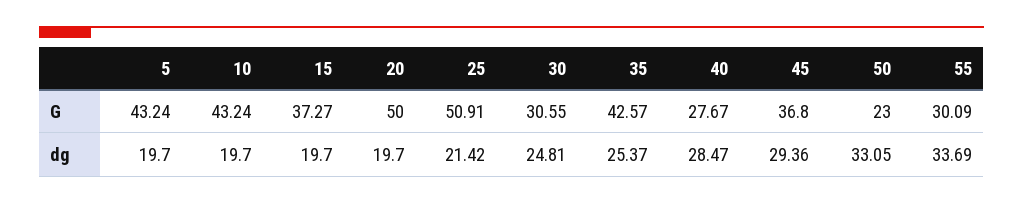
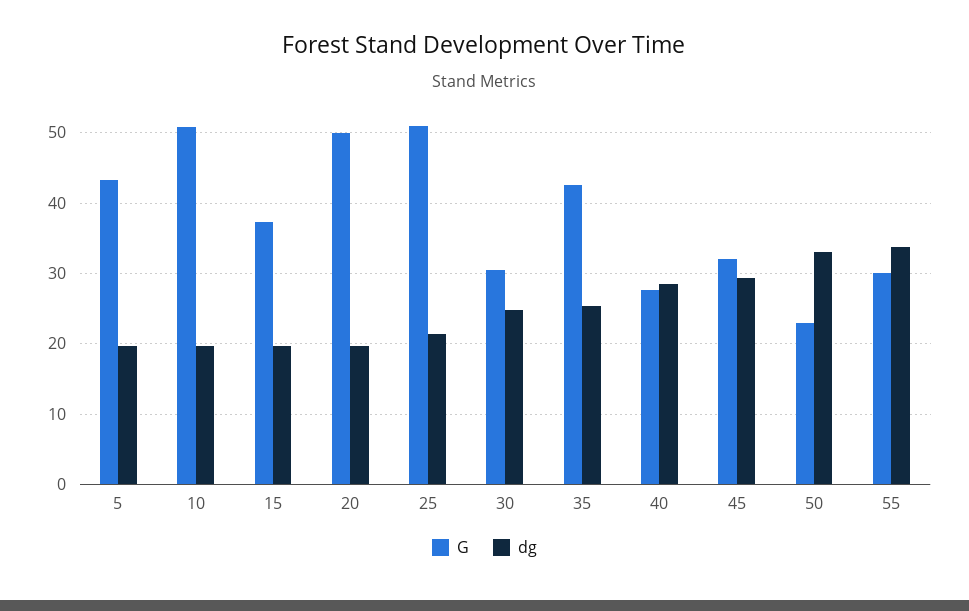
  {
    "G": {
      "5": 43.24,
-     "10": 43.24,
+     "10": 51,
      "15": 37.27,
      "20": 50,
      "25": 50.91,
      "30": 30.55,
      "35": 42.57,
      "40": 27.67,
-     "45": 36.8,
+     "45": 32,
      "50": 23,
      "55": 30.09
    },
    "dg": {
      "5": 19.7,
      "10": 19.7,
      "15": 19.7,
      "20": 19.7,
      "25": 21.42,
      "30": 24.81,
      "35": 25.37,
      "40": 28.47,
      "45": 29.36,
      "50": 33.05,
      "55": 33.69
    }
  }

